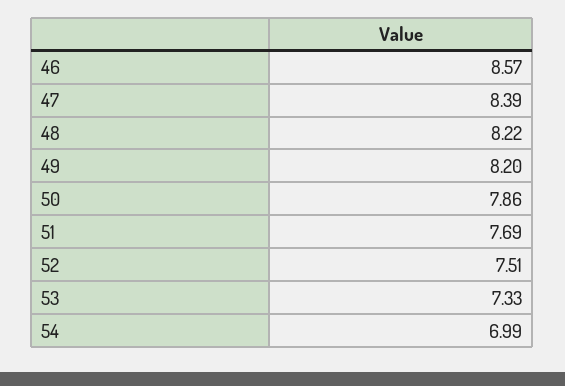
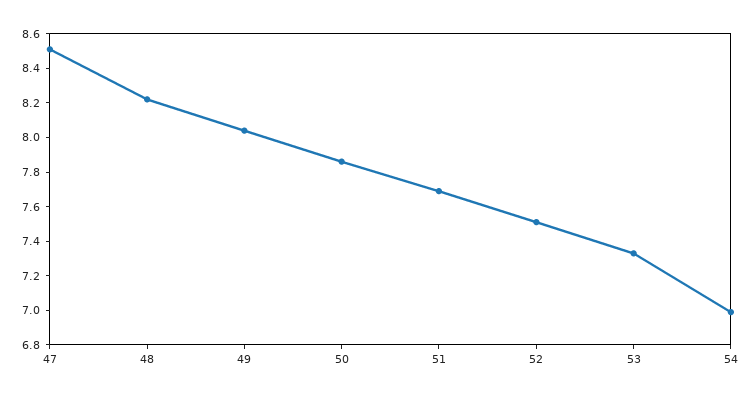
  {
-   "46": 8.57,
-   "47": 8.39,
+   "47": 8.5,
    "48": 8.22,
-   "49": 8.2,
+   "49": 8.05,
    "50": 7.86,
    "51": 7.69,
    "52": 7.51,
    "53": 7.33,
    "54": 6.99
  }

